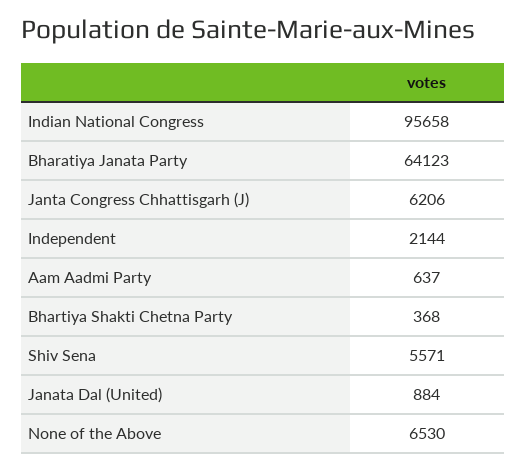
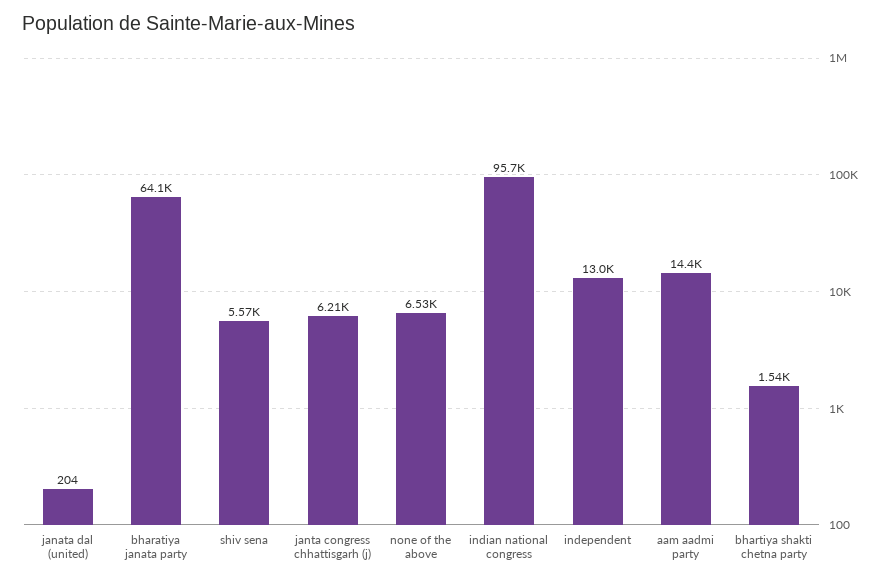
  {
    "Indian National Congress": 95658,
    "Bharatiya Janata Party": 64123,
    "Janta Congress Chhattisgarh (J)": 6206,
-   "Independent": 2144,
+   "Independent": 13000,
-   "Aam Aadmi Party": 637,
+   "Aam Aadmi Party": 14400,
-   "Bhartiya Shakti Chetna Party": 368,
+   "Bhartiya Shakti Chetna Party": 1540,
    "Shiv Sena": 5571,
-   "Janata Dal (United)": 884,
+   "Janata Dal (United)": 204,
    "None of the Above": 6530
  }

